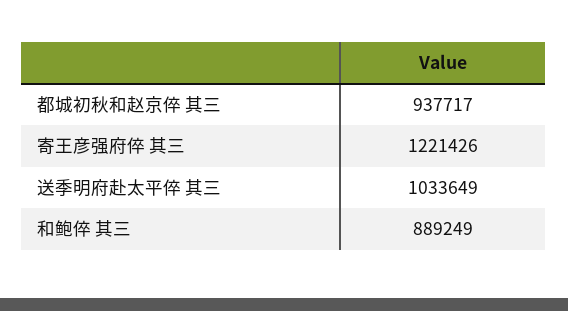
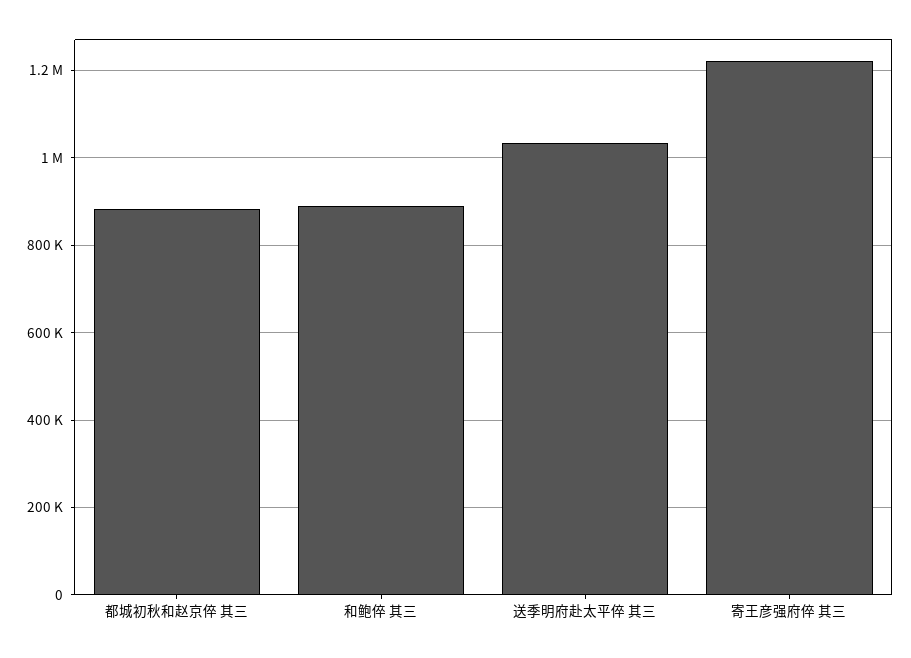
  {
-   "都城初秋和赵京倅 其三": 937717,
+   "都城初秋和赵京倅 其三": 880000,
    "寄王彦强府倅 其三": 1221426,
    "送季明府赴太平倅 其三": 1033649,
    "和鲍倅 其三": 889249
  }

